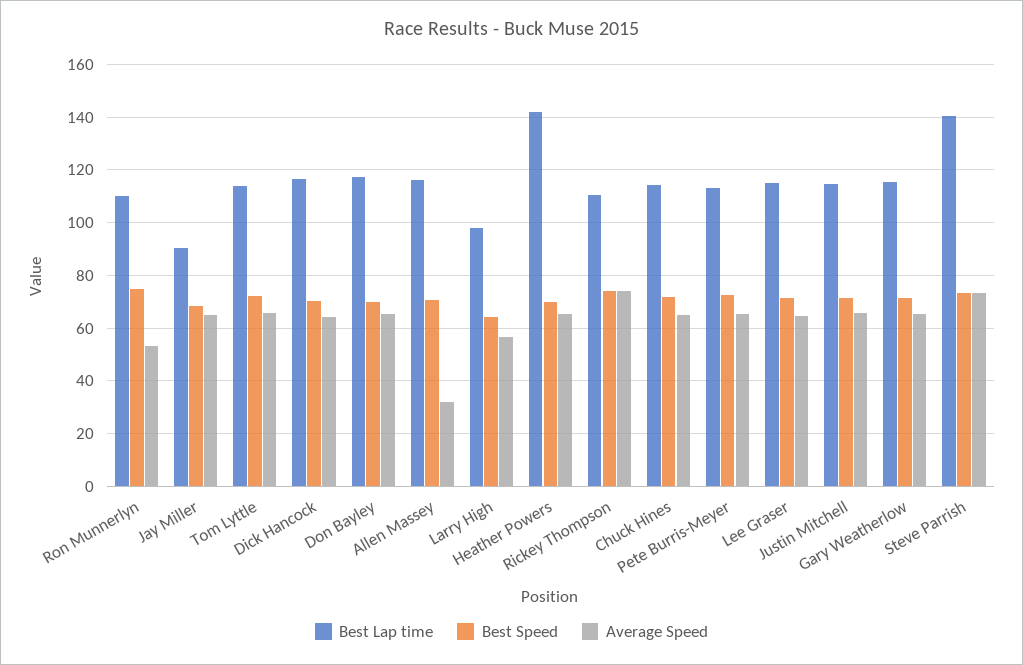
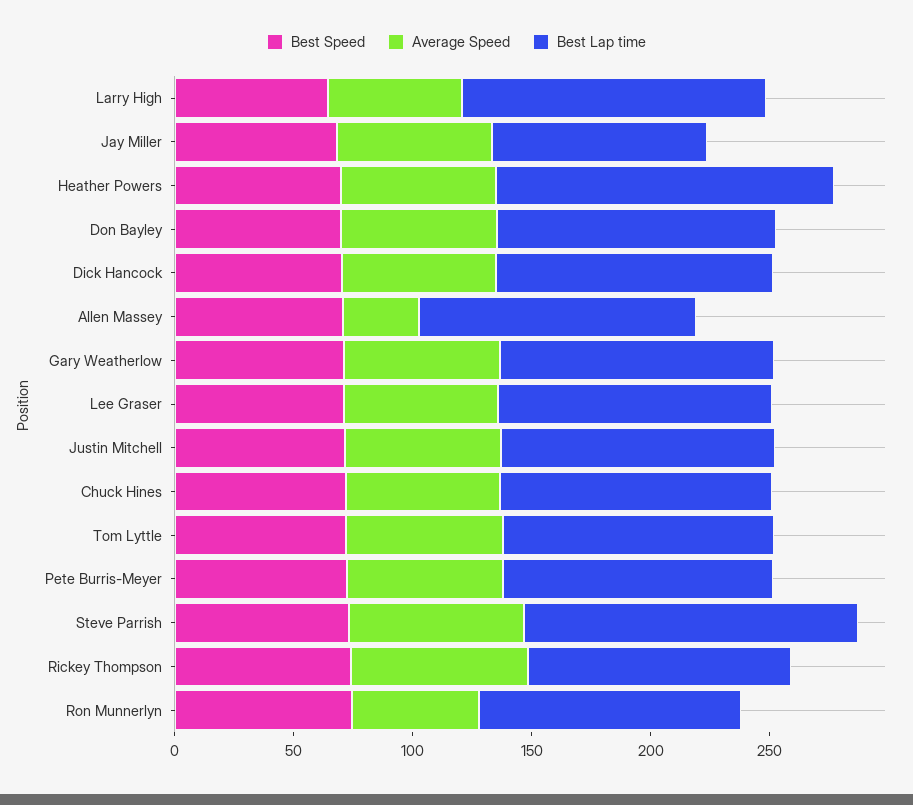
  {
    "Best Lap time": {
      "Ron Munnerlyn": 110,
      "Jay Miller": 90,
      "Tom Lyttle": 115,
      "Dick Hancock": 117.5,
      "Don Bayley": 117.5,
      "Allen Massey": 117.5,
-     "Larry High": 97.5,
+     "Larry High": 130,
      "Heather Powers": 142.5,
      "Rickey Thompson": 110,
      "Chuck Hines": 115,
      "Pete Burris-Meyer": 112.5,
      "Lee Graser": 115,
      "Justin Mitchell": 115,
      "Gary Weatherlow": 115,
      "Steve Parrish": 140
    },
    "Best Speed": {
      "Ron Munnerlyn": 75,
      "Jay Miller": 67.5,
      "Tom Lyttle": 72.5,
      "Dick Hancock": 70,
      "Don Bayley": 70,
      "Allen Massey": 70,
      "Larry High": 65,
      "Heather Powers": 70,
      "Rickey Thompson": 75,
      "Chuck Hines": 72.5,
      "Pete Burris-Meyer": 72.5,
      "Lee Graser": 72.5,
      "Justin Mitchell": 72.5,
      "Gary Weatherlow": 70,
      "Steve Parrish": 72.5
    },
    "Average Speed": {
      "Ron Munnerlyn": 52.5,
      "Jay Miller": 65,
      "Tom Lyttle": 65,
      "Dick Hancock": 65,
      "Don Bayley": 65,
      "Allen Massey": 32.5,
      "Larry High": 57.5,
      "Heather Powers": 65,
      "Rickey Thompson": 75,
      "Chuck Hines": 65,
      "Pete Burris-Meyer": 65,
      "Lee Graser": 65,
      "Justin Mitchell": 65,
      "Gary Weatherlow": 65,
      "Steve Parrish": 72.5
    }
  }

